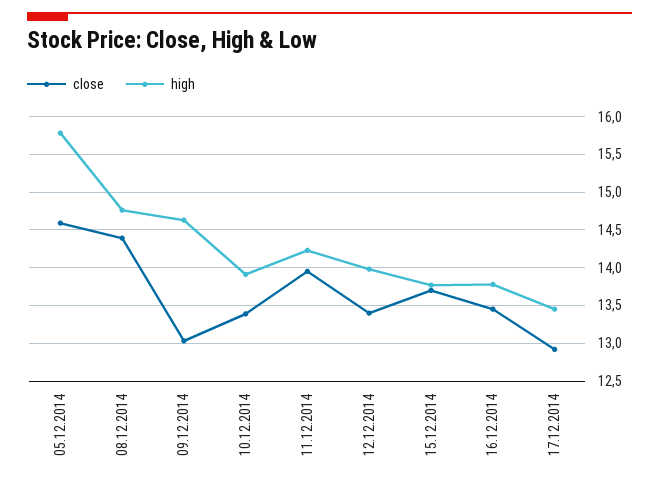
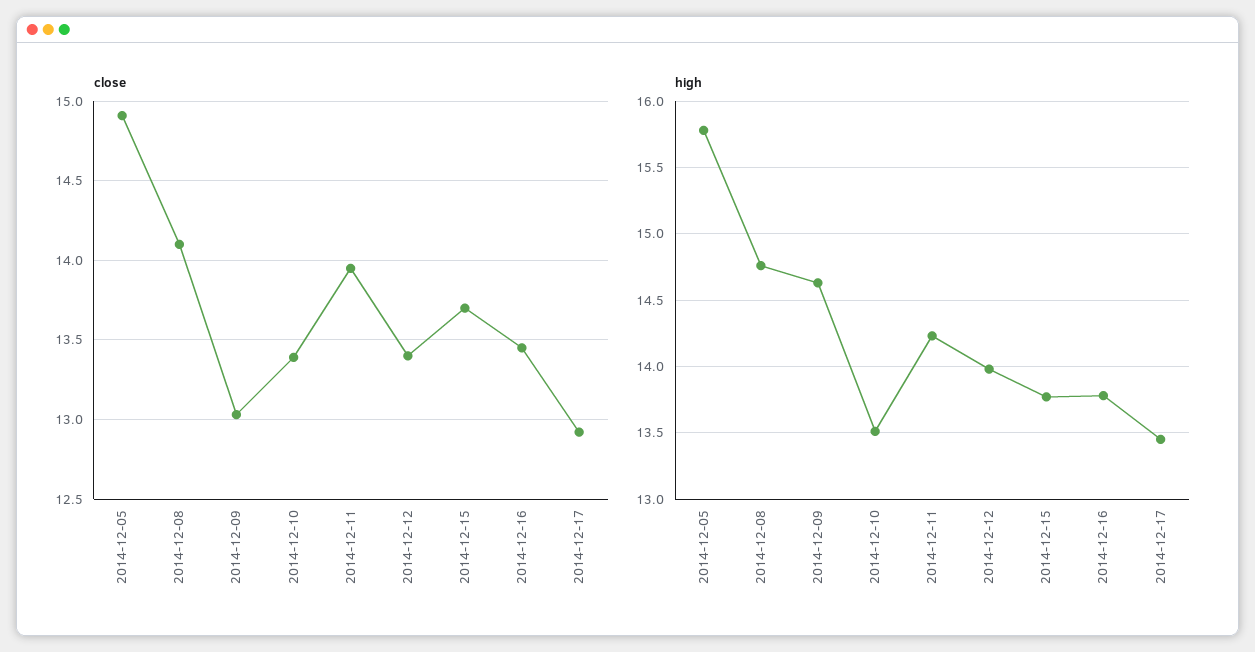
  {
    "close": {
-     "05.12.2014": 14.6,
+     "05.12.2014": 14.9,
-     "08.12.2014": 14.4,
+     "08.12.2014": 14.1,
      "09.12.2014": 13.05,
      "10.12.2014": 13.4,
      "11.12.2014": 13.95,
      "12.12.2014": 13.4,
      "15.12.2014": 13.7,
      "16.12.2014": 13.45,
      "17.12.2014": 12.9
    },
    "high": {
      "05.12.2014": 15.8,
      "08.12.2014": 14.75,
      "09.12.2014": 14.65,
-     "10.12.2014": 13.9,
+     "10.12.2014": 13.5,
      "11.12.2014": 14.25,
      "12.12.2014": 14,
      "15.12.2014": 13.75,
      "16.12.2014": 13.8,
      "17.12.2014": 13.45
    }
  }

